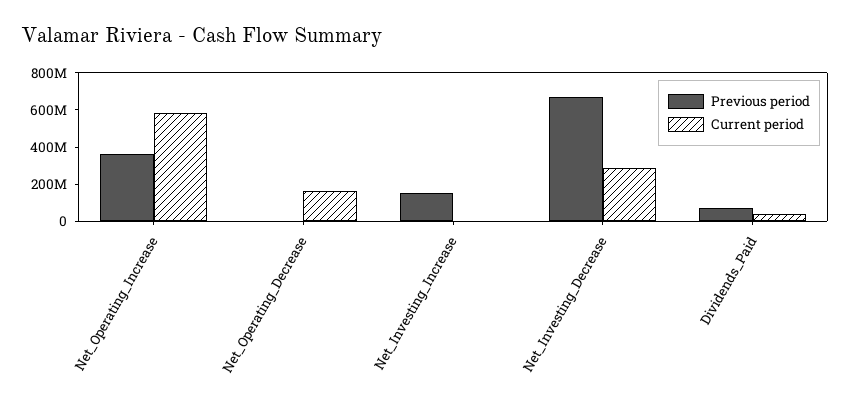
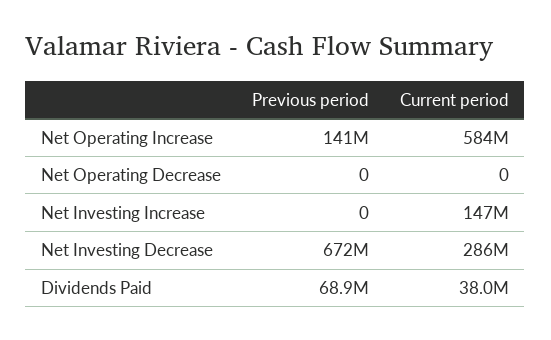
  {
    "Previous period": {
-     "Net_Operating_Increase": 350000000,
+     "Net_Operating_Increase": 141000000,
      "Net_Operating_Decrease": 0,
-     "Net_Investing_Increase": 150000000,
+     "Net_Investing_Increase": 0,
      "Net_Investing_Decrease": 672000000,
      "Dividends_Paid": 68900000
    },
    "Current period": {
      "Net_Operating_Increase": 584000000,
-     "Net_Operating_Decrease": 150000000,
+     "Net_Operating_Decrease": 0,
-     "Net_Investing_Increase": 0,
+     "Net_Investing_Increase": 147000000,
      "Net_Investing_Decrease": 286000000,
      "Dividends_Paid": 38000000
    }
  }

